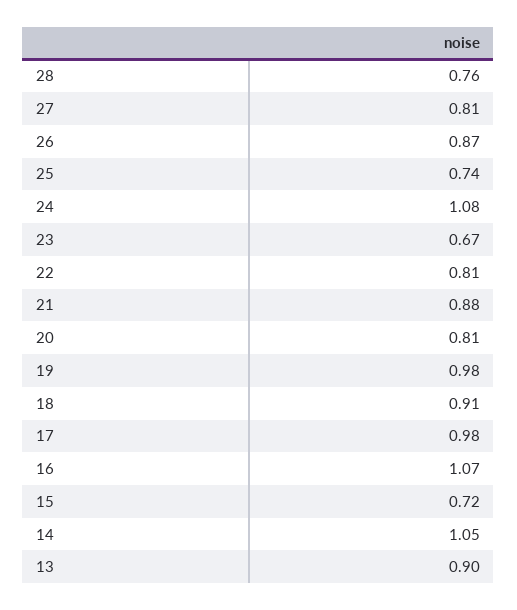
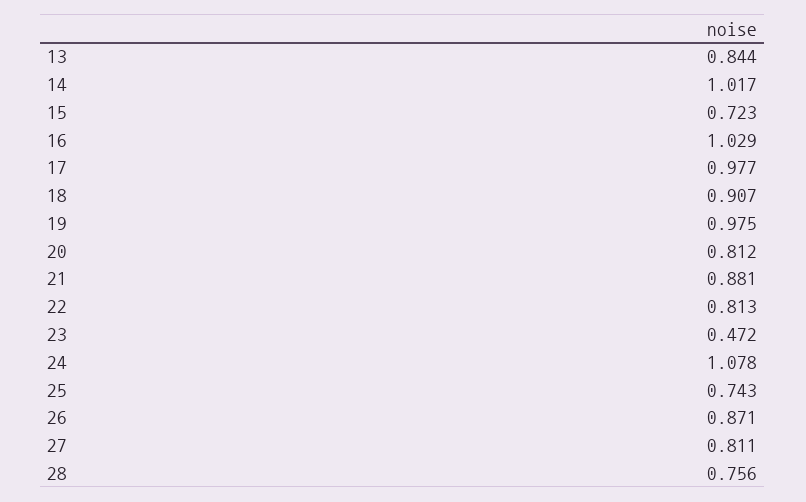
  {
    "28": 0.756,
    "27": 0.811,
    "26": 0.871,
    "25": 0.743,
    "24": 1.078,
-   "23": 0.67,
+   "23": 0.472,
    "22": 0.813,
    "21": 0.881,
    "20": 0.812,
    "19": 0.975,
    "18": 0.907,
    "17": 0.977,
-   "16": 1.07,
+   "16": 1.029,
    "15": 0.723,
-   "14": 1.05,
+   "14": 1.017,
-   "13": 0.9
+   "13": 0.844
  }

